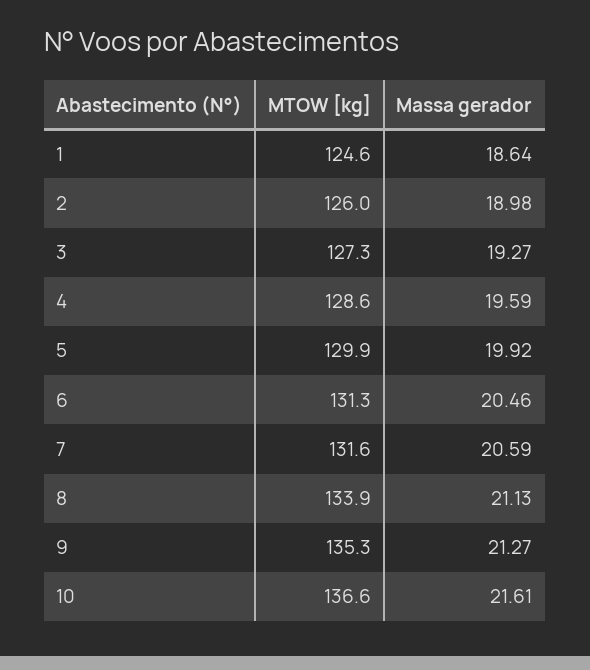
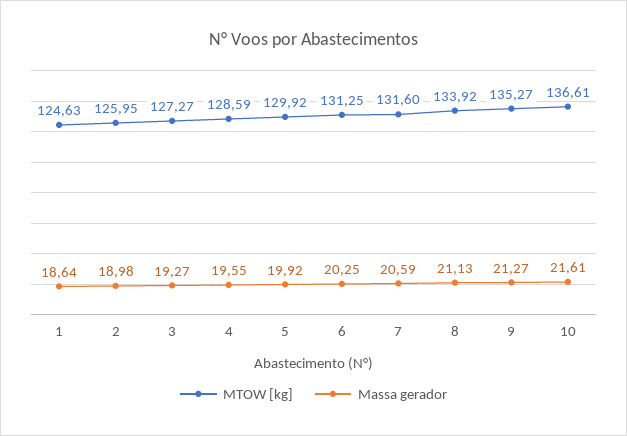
  {
    "MTOW [kg]": {
      "1": 124.63,
      "2": 125.95,
      "3": 127.27,
      "4": 128.59,
      "5": 129.92,
      "6": 131.25,
      "7": 131.6,
      "8": 133.92,
      "9": 135.27,
      "10": 136.61
    },
    "Massa gerador": {
      "1": 18.64,
      "2": 18.98,
      "3": 19.27,
-     "4": 19.59,
+     "4": 19.55,
      "5": 19.92,
-     "6": 20.46,
+     "6": 20.25,
      "7": 20.59,
      "8": 21.13,
      "9": 21.27,
      "10": 21.61
    }
  }

